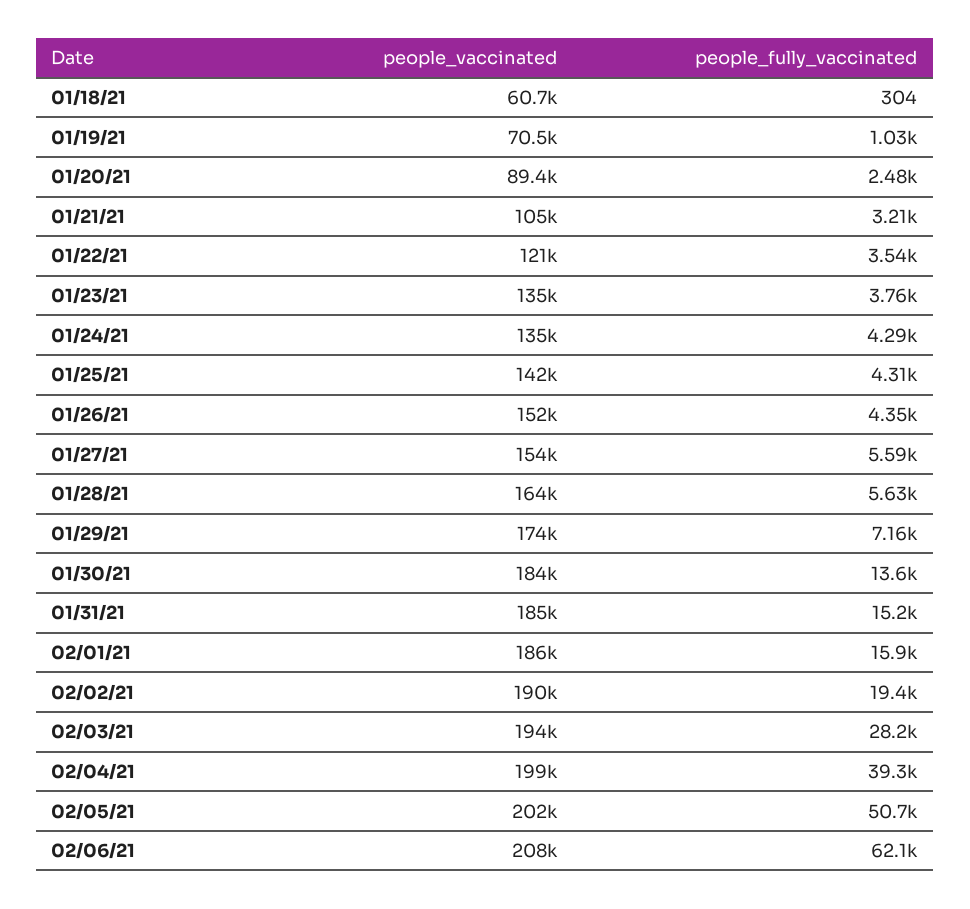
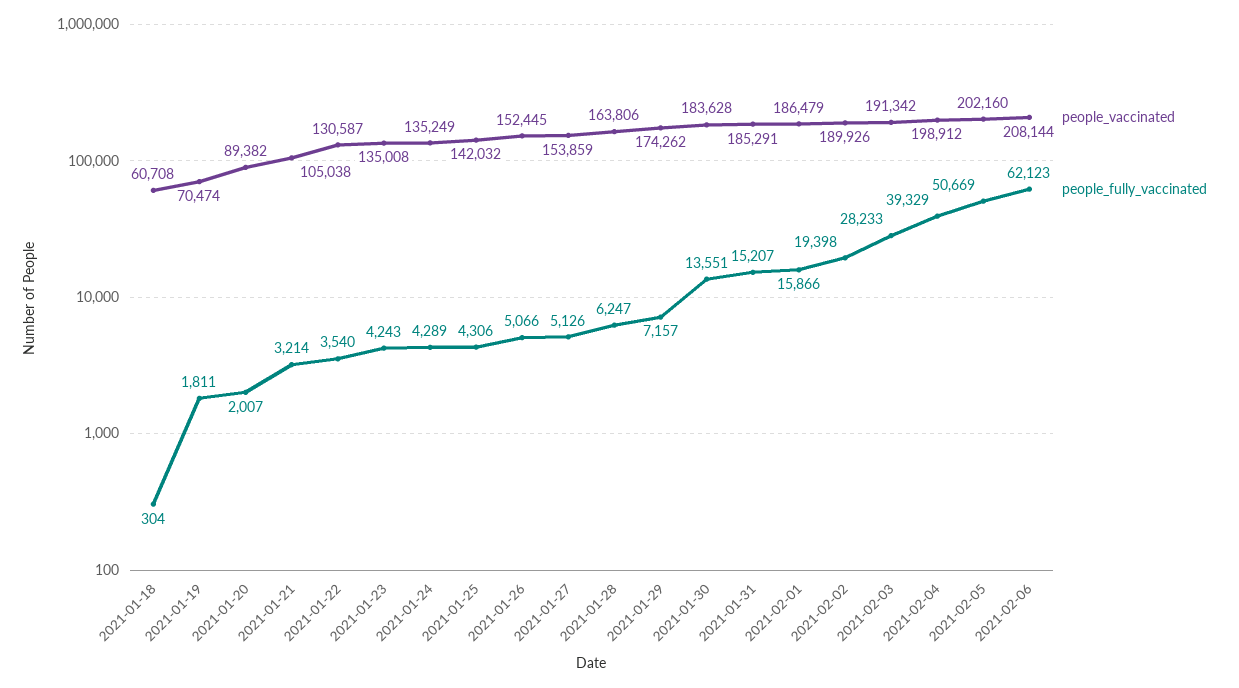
  {
    "people_vaccinated": {
      "01/18/21": 60708,
      "01/19/21": 70474,
      "01/20/21": 89382,
      "01/21/21": 105038,
-     "01/22/21": 121000,
+     "01/22/21": 130587,
      "01/23/21": 135008,
      "01/24/21": 135249,
      "01/25/21": 142032,
      "01/26/21": 152445,
      "01/27/21": 153859,
      "01/28/21": 163806,
      "01/29/21": 174262,
      "01/30/21": 183628,
      "01/31/21": 185291,
      "02/01/21": 186479,
      "02/02/21": 189926,
-     "02/03/21": 194000,
+     "02/03/21": 191342,
      "02/04/21": 198912,
      "02/05/21": 202160,
      "02/06/21": 208144
    },
    "people_fully_vaccinated": {
      "01/18/21": 304,
-     "01/19/21": 1030,
+     "01/19/21": 1811,
-     "01/20/21": 2480,
+     "01/20/21": 2007,
      "01/21/21": 3214,
      "01/22/21": 3540,
-     "01/23/21": 3760,
+     "01/23/21": 4243,
      "01/24/21": 4289,
      "01/25/21": 4306,
-     "01/26/21": 4350,
+     "01/26/21": 5066,
-     "01/27/21": 5590,
+     "01/27/21": 5126,
-     "01/28/21": 5630,
+     "01/28/21": 6247,
      "01/29/21": 7157,
      "01/30/21": 13551,
      "01/31/21": 15207,
      "02/01/21": 15866,
      "02/02/21": 19398,
      "02/03/21": 28233,
      "02/04/21": 39329,
      "02/05/21": 50669,
      "02/06/21": 62123
    }
  }

